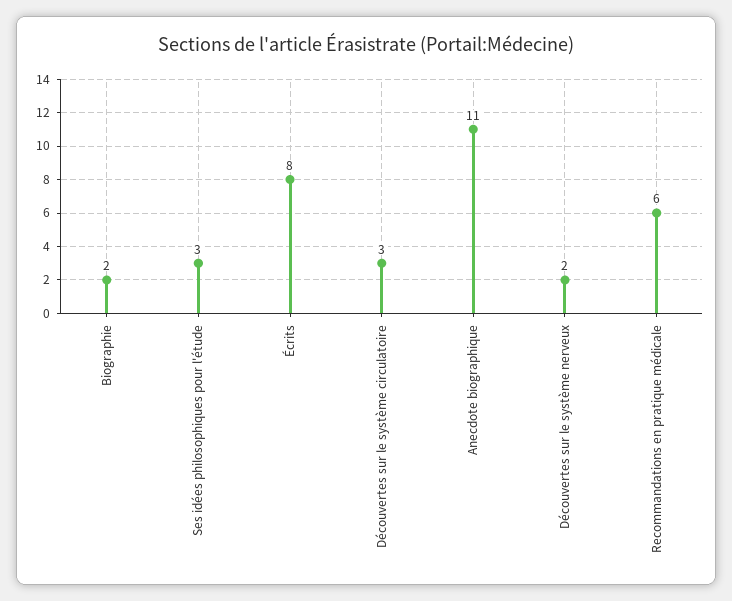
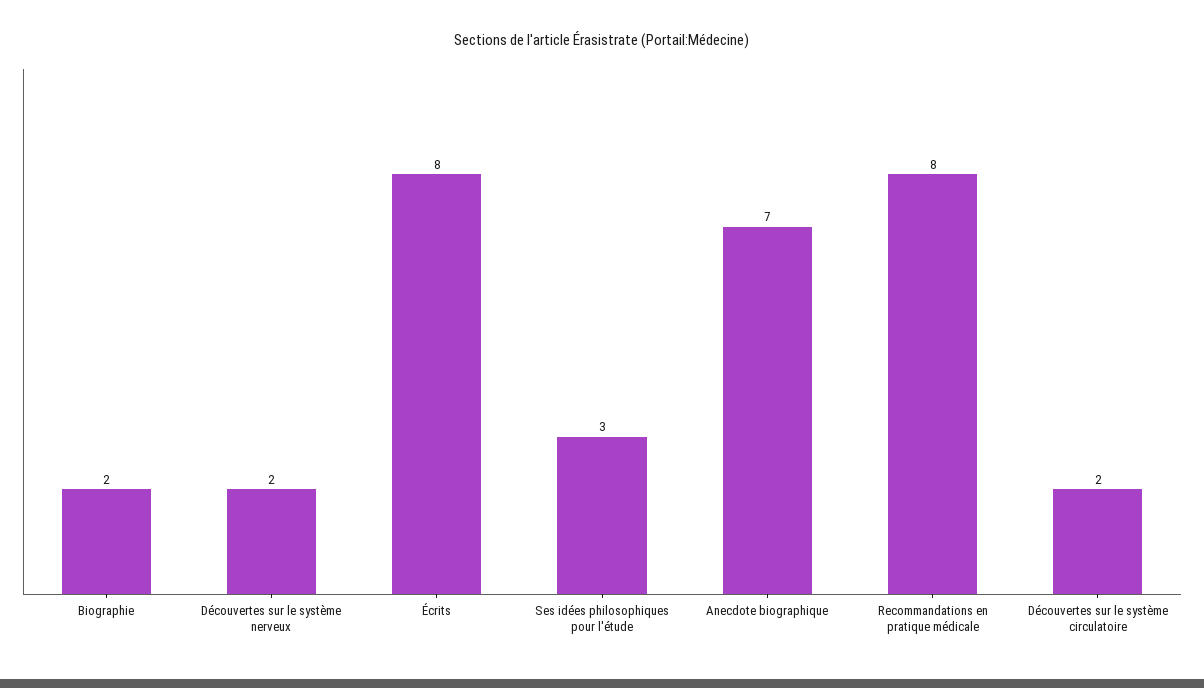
  {
    "Biographie": 2,
    "Ses idées philosophiques pour l'étude": 3,
    "Écrits": 8,
-   "Découvertes sur le système circulatoire": 3,
+   "Découvertes sur le système circulatoire": 2,
-   "Anecdote biographique": 11,
+   "Anecdote biographique": 7,
    "Découvertes sur le système nerveux": 2,
-   "Recommandations en pratique médicale": 6
+   "Recommandations en pratique médicale": 8
  }

